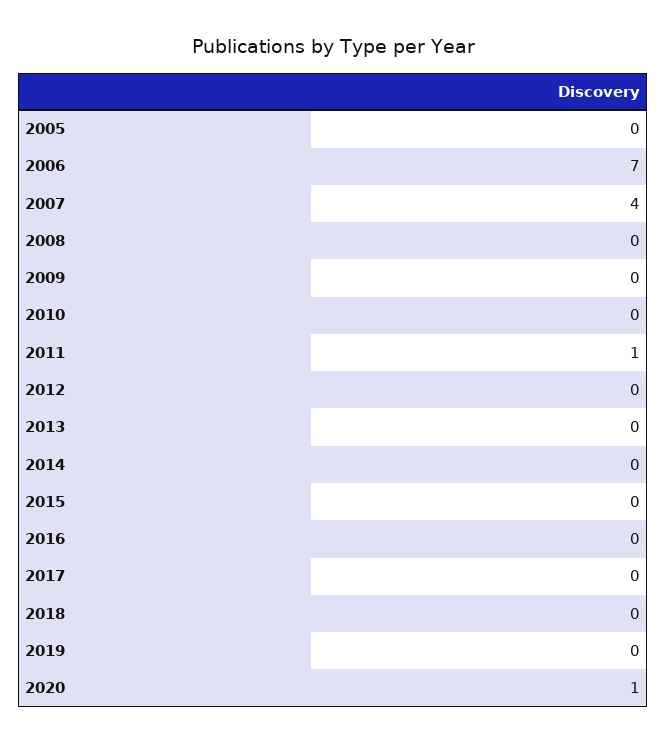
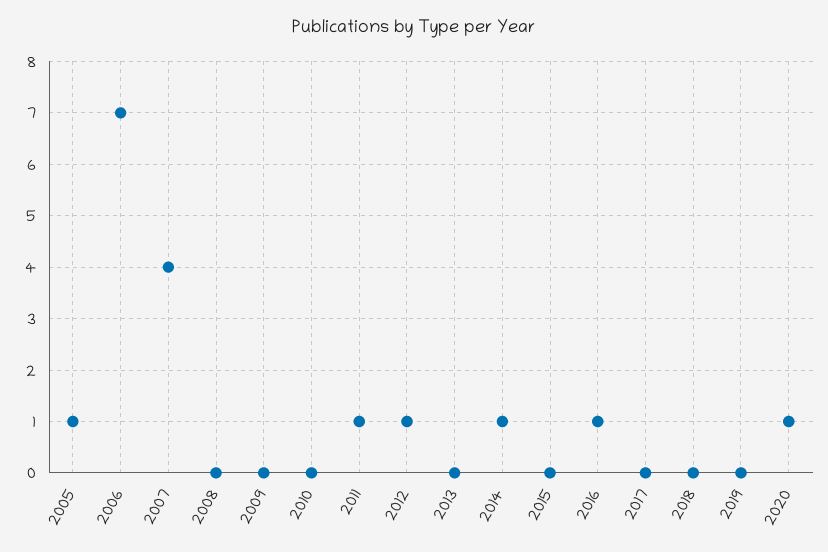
  {
-   "2005": 0,
+   "2005": 1,
    "2006": 7,
    "2007": 4,
    "2008": 0,
    "2009": 0,
    "2010": 0,
    "2011": 1,
-   "2012": 0,
+   "2012": 1,
    "2013": 0,
-   "2014": 0,
+   "2014": 1,
    "2015": 0,
-   "2016": 0,
+   "2016": 1,
    "2017": 0,
    "2018": 0,
    "2019": 0,
    "2020": 1
  }

